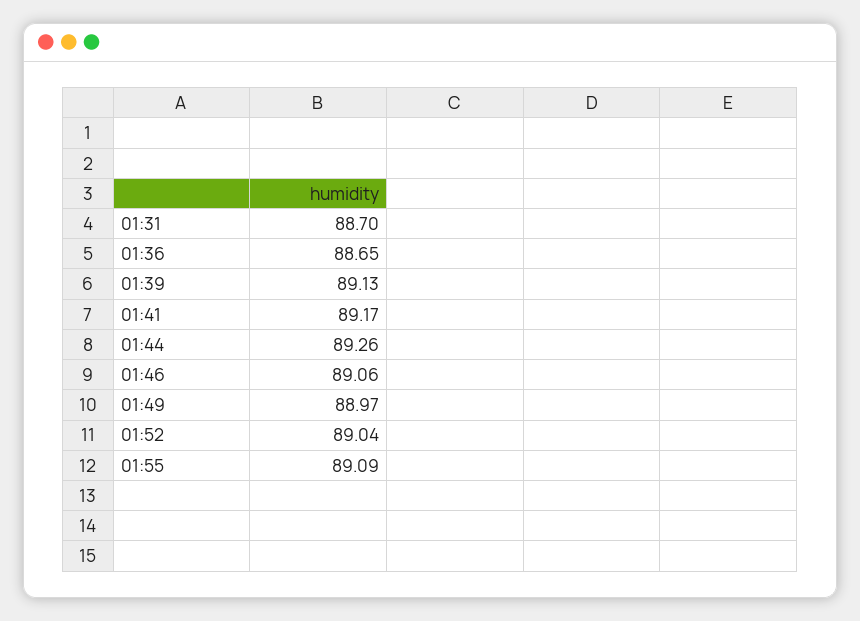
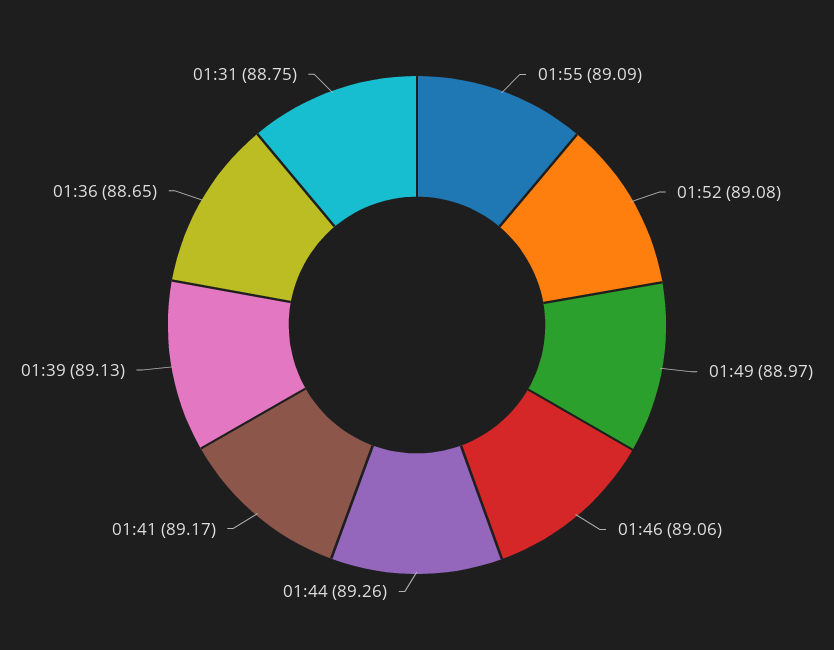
  {
-   "01:31": 88.7,
+   "01:31": 88.75,
    "01:36": 88.65,
    "01:39": 89.13,
    "01:41": 89.17,
    "01:44": 89.26,
    "01:46": 89.06,
    "01:49": 88.97,
-   "01:52": 89.04,
+   "01:52": 89.08,
    "01:55": 89.09
  }

